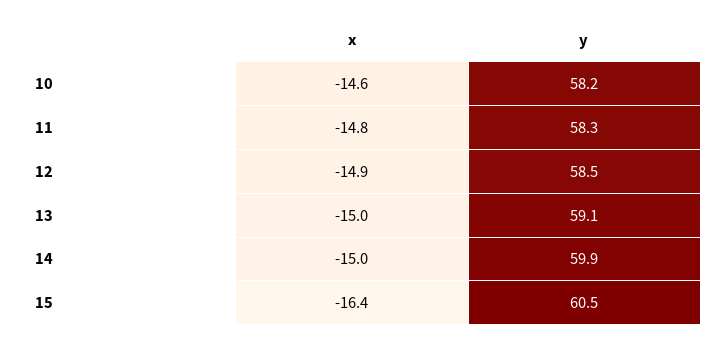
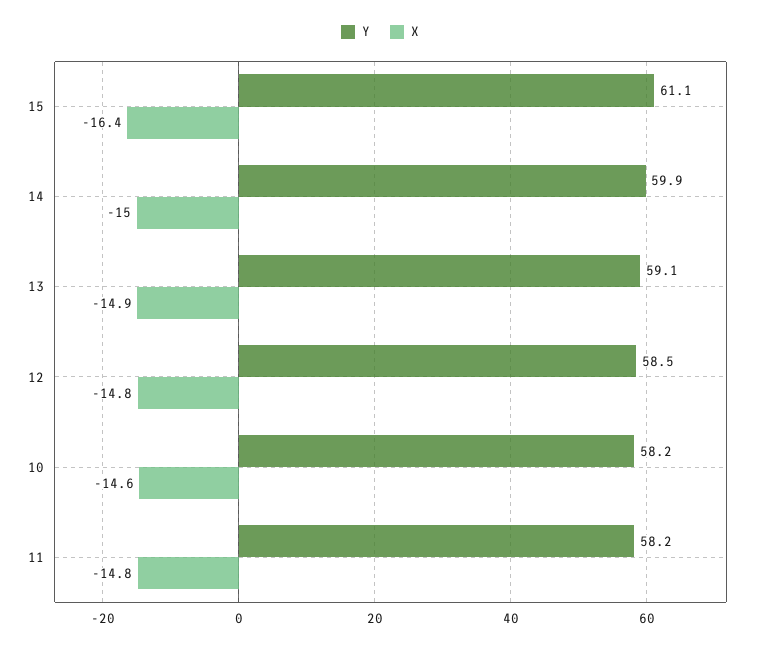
  {
    "x": {
      "10": -14.6,
      "11": -14.8,
-     "12": -14.9,
+     "12": -14.8,
-     "13": -15,
+     "13": -14.9,
      "14": -15,
      "15": -16.4
    },
    "y": {
      "10": 58.2,
-     "11": 58.3,
+     "11": 58.2,
      "12": 58.5,
      "13": 59.1,
      "14": 59.9,
-     "15": 60.5
+     "15": 61.1
    }
  }

